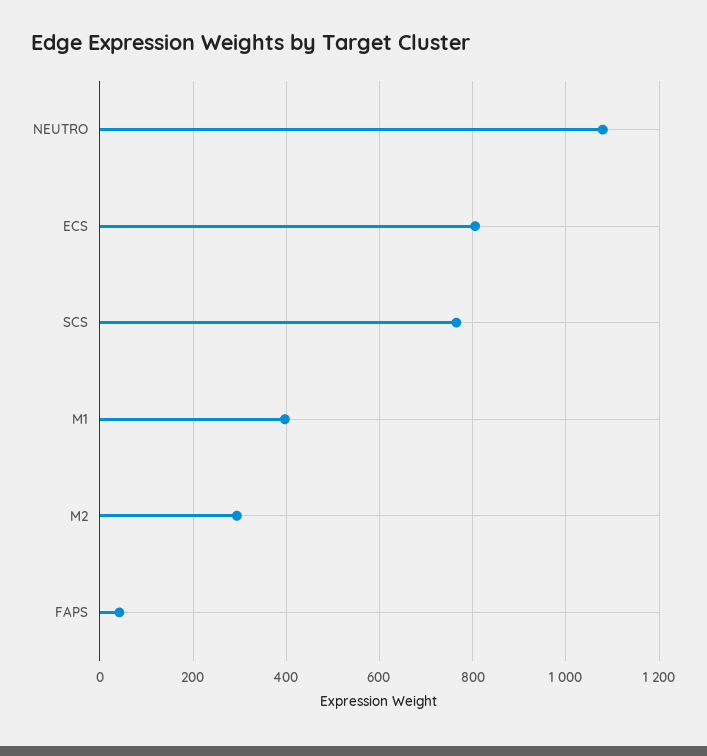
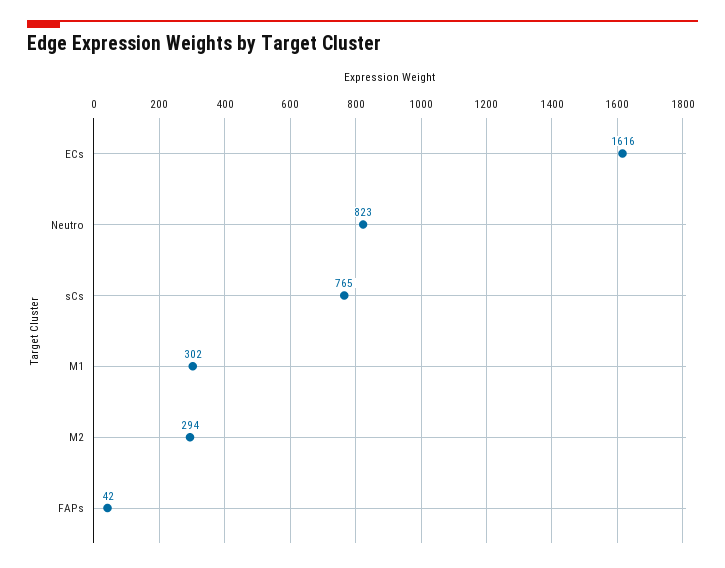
  {
-   "NEUTRO": 1080,
+   "NEUTRO": 823,
-   "ECS": 800,
+   "ECS": 1616,
    "SCS": 765,
-   "M1": 400,
+   "M1": 302,
    "M2": 294,
    "FAPS": 42
  }

